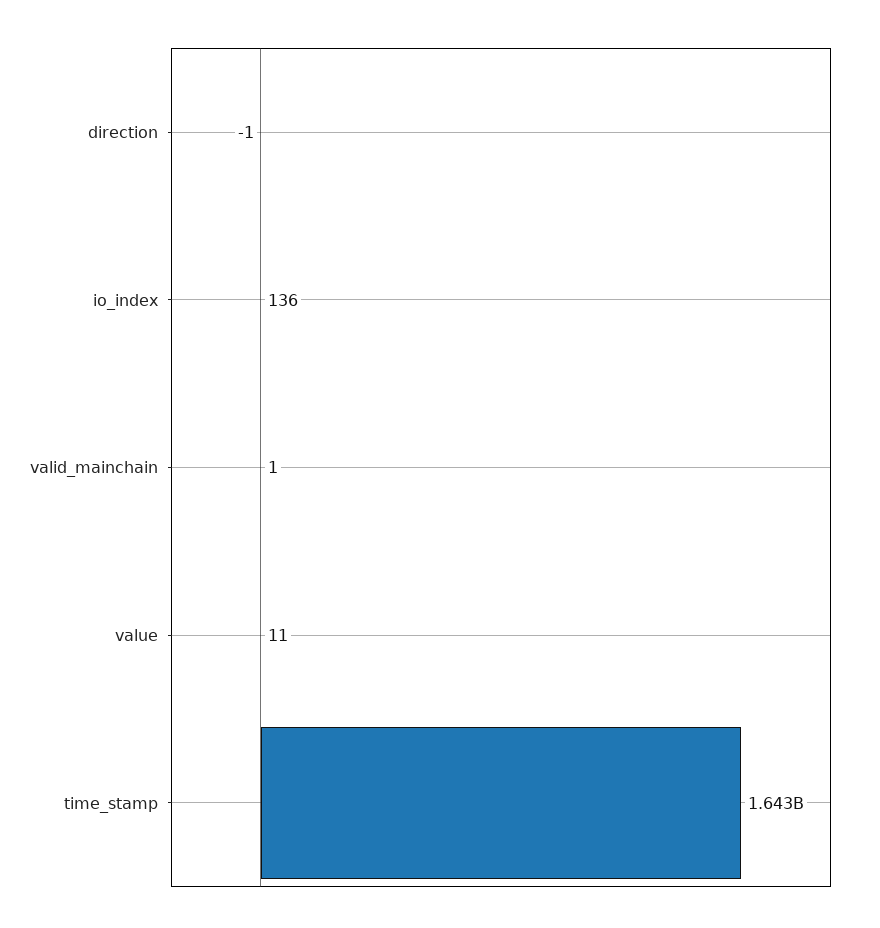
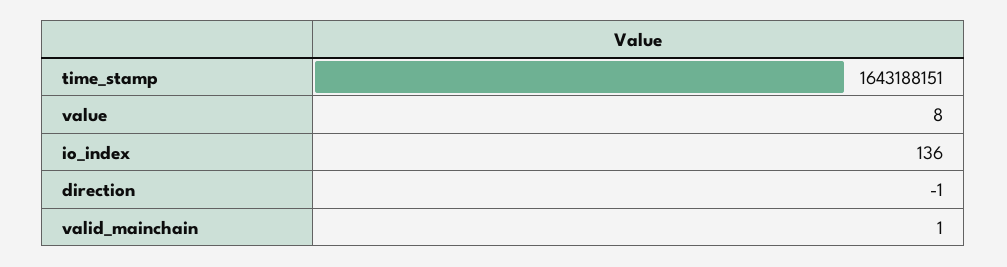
  {
    "direction": -1,
    "io_index": 136,
    "valid_mainchain": 1,
-   "value": 11,
+   "value": 8,
    "time_stamp": 1643188151
  }

